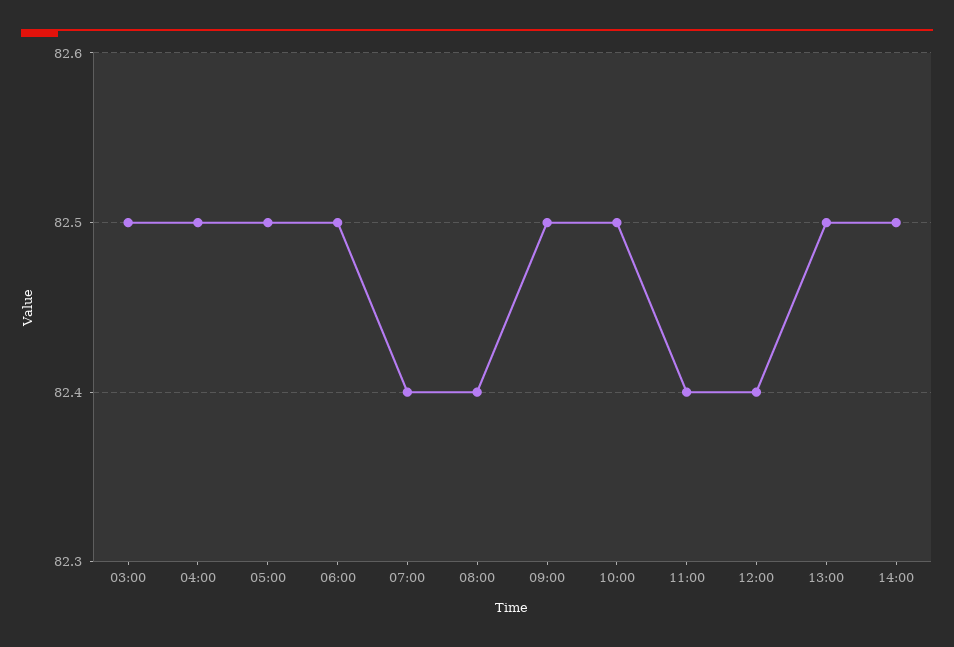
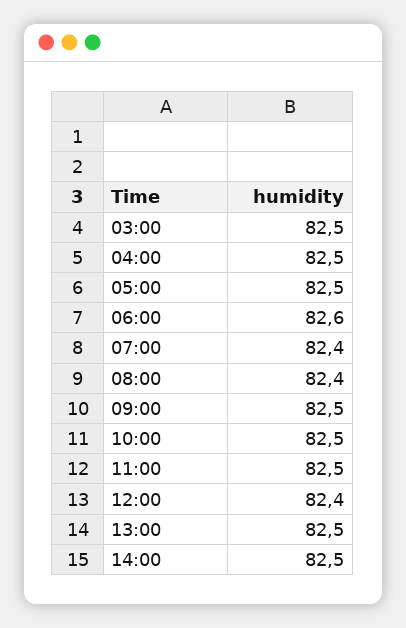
  {
    "03:00": 82.5,
    "04:00": 82.5,
    "05:00": 82.5,
-   "06:00": 82.5,
+   "06:00": 82.6,
    "07:00": 82.4,
    "08:00": 82.4,
    "09:00": 82.5,
    "10:00": 82.5,
-   "11:00": 82.4,
+   "11:00": 82.5,
    "12:00": 82.4,
    "13:00": 82.5,
    "14:00": 82.5
  }

